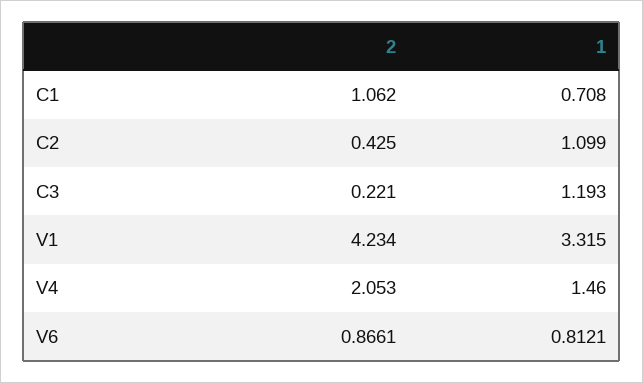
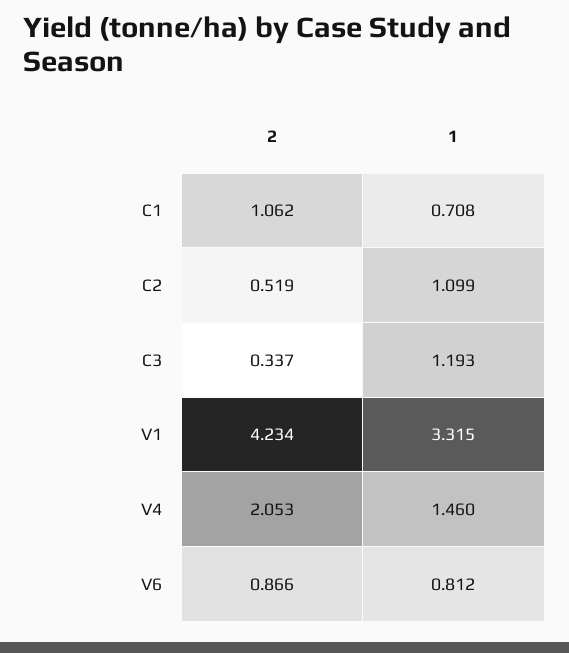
  {
    "2": {
      "C1": 1.062,
-     "C2": 0.425,
+     "C2": 0.519,
-     "C3": 0.221,
+     "C3": 0.337,
      "V1": 4.234,
      "V4": 2.053,
      "V6": 0.8661
    },
    "1": {
      "C1": 0.708,
      "C2": 1.099,
      "C3": 1.193,
      "V1": 3.315,
      "V4": 1.46,
      "V6": 0.8121
    }
  }

